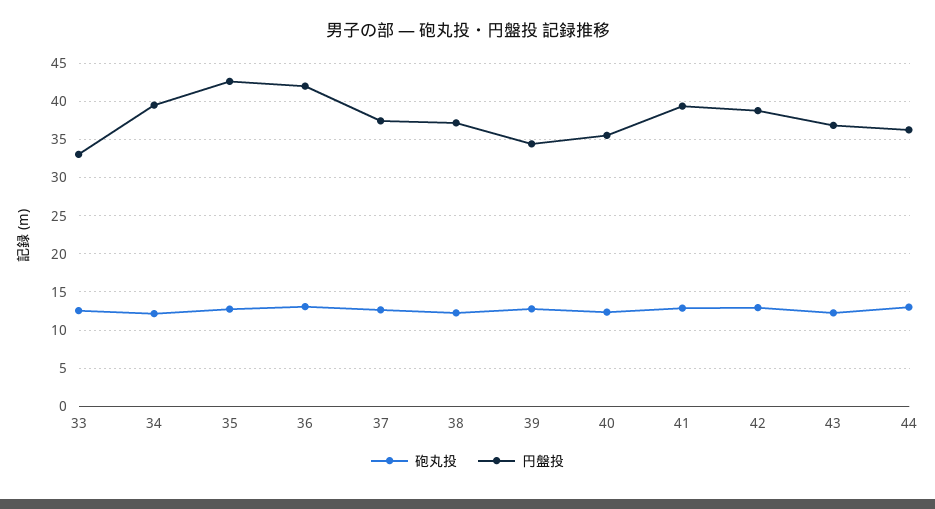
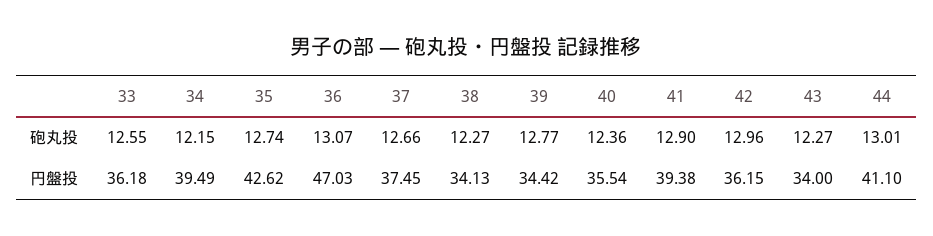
  {
    "砲丸投": {
      "33": 12.55,
      "34": 12.15,
      "35": 12.74,
      "36": 13.07,
      "37": 12.66,
      "38": 12.27,
      "39": 12.77,
      "40": 12.36,
      "41": 12.9,
      "42": 12.96,
      "43": 12.27,
      "44": 13.01
    },
    "円盤投": {
-     "33": 33,
+     "33": 36.18,
      "34": 39.49,
      "35": 42.62,
-     "36": 42,
+     "36": 47.03,
      "37": 37.45,
-     "38": 37,
+     "38": 34.13,
      "39": 34.42,
      "40": 35.54,
      "41": 39.38,
-     "42": 39,
+     "42": 36.15,
-     "43": 37,
+     "43": 34,
-     "44": 36
+     "44": 41.1
    }
  }

